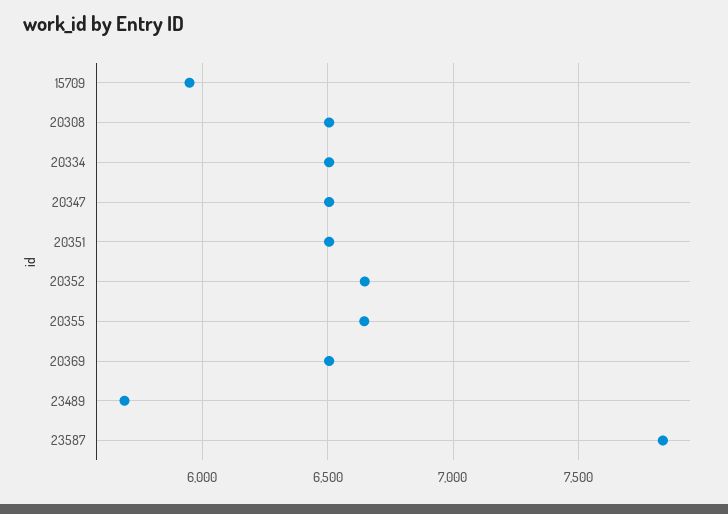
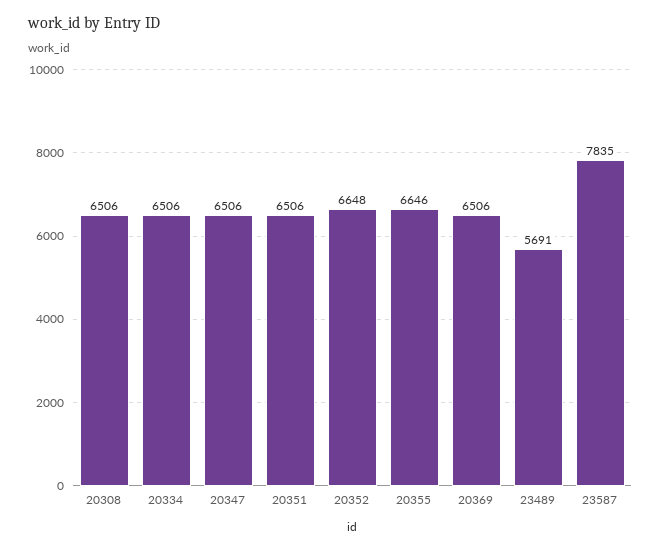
  {
-   "15709": 5950,
    "20308": 6506,
    "20334": 6506,
    "20347": 6506,
    "20351": 6506,
    "20352": 6648,
    "20355": 6646,
    "20369": 6506,
    "23489": 5691,
    "23587": 7835
  }

